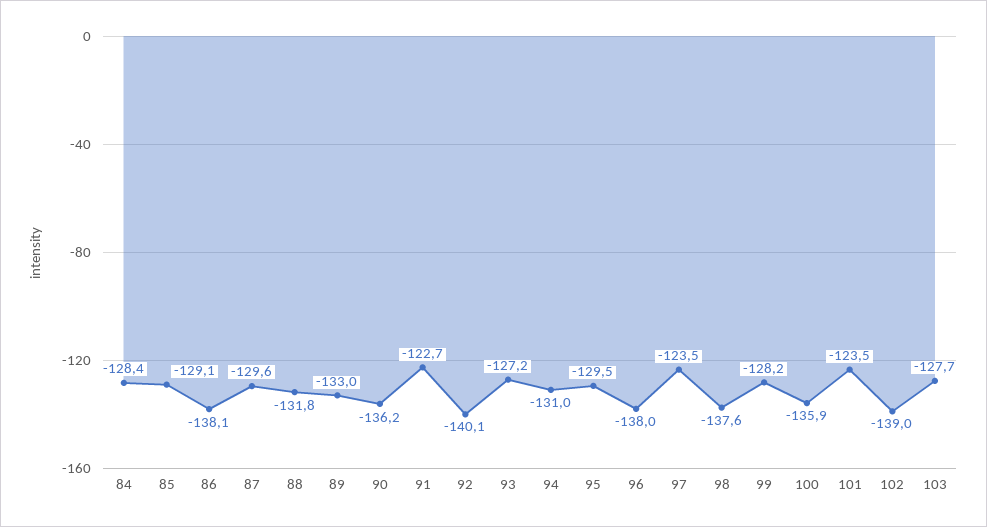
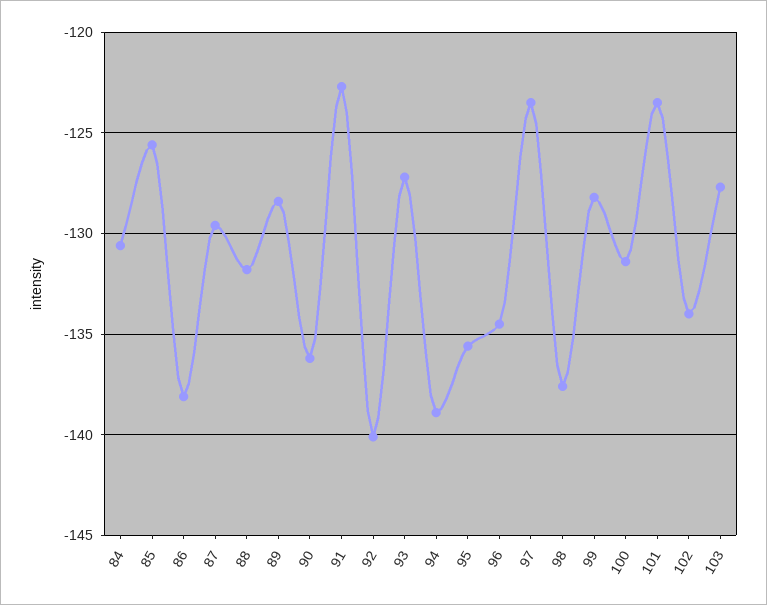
  {
-   "84": -128.4,
+   "84": -130.5,
-   "85": -129.1,
+   "85": -125.5,
    "86": -138.1,
    "87": -129.6,
    "88": -131.8,
-   "89": -133,
+   "89": -128.5,
    "90": -136.2,
    "91": -122.7,
    "92": -140.1,
    "93": -127.2,
-   "94": -131,
+   "94": -139,
-   "95": -129.5,
+   "95": -135.5,
-   "96": -138,
+   "96": -134.5,
    "97": -123.5,
    "98": -137.6,
    "99": -128.2,
-   "100": -135.9,
+   "100": -131.5,
    "101": -123.5,
-   "102": -139,
+   "102": -134,
    "103": -127.7
  }

